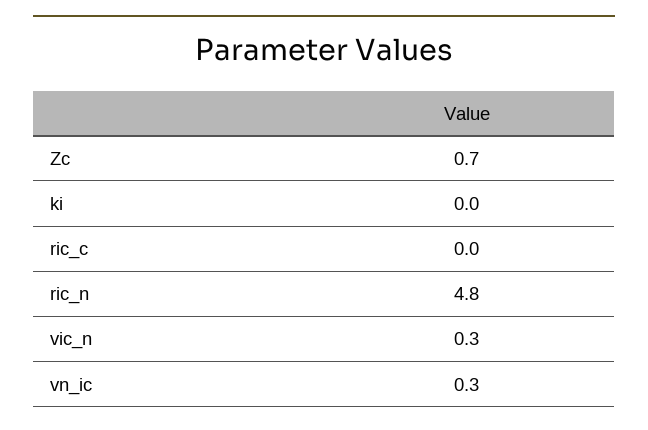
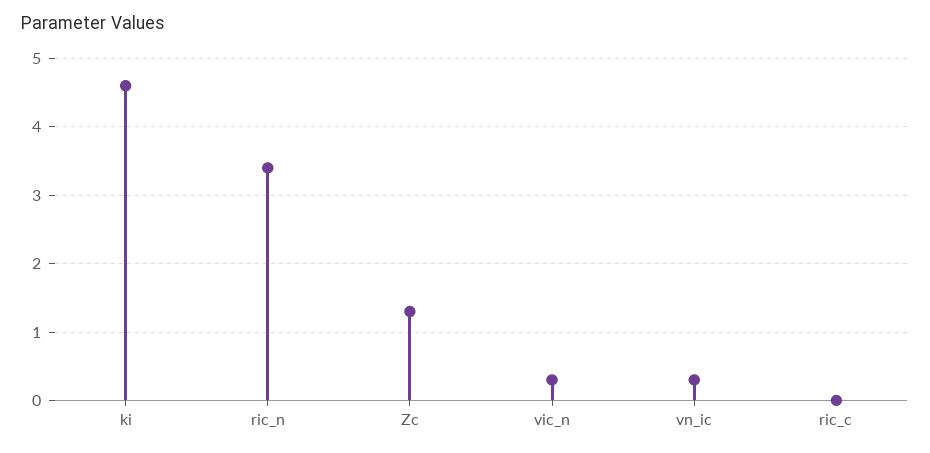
  {
-   "Zc": 0.7,
+   "Zc": 1.3,
-   "ki": 0,
+   "ki": 4.6,
    "ric_c": 0,
-   "ric_n": 4.8,
+   "ric_n": 3.4,
    "vic_n": 0.3,
    "vn_ic": 0.3
  }

